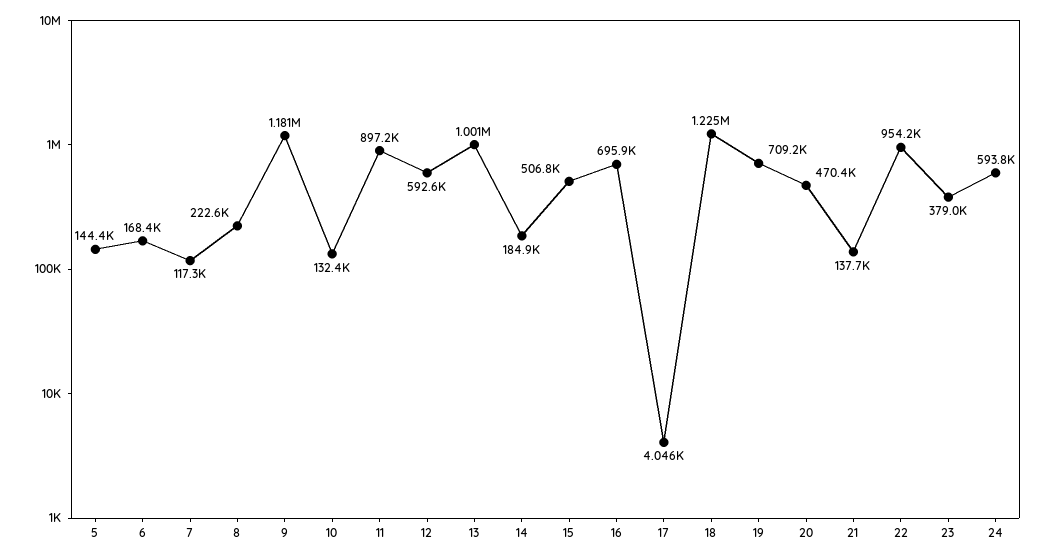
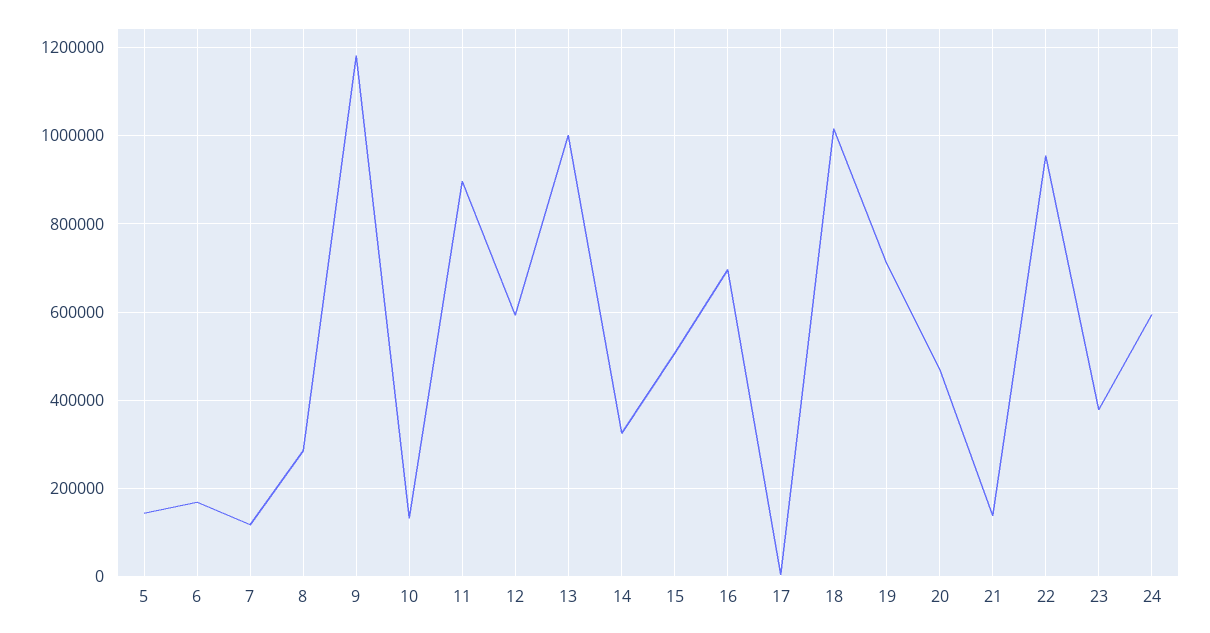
  {
    "5": 144400,
    "6": 168400,
    "7": 117300,
-   "8": 222600,
+   "8": 280000,
    "9": 1181000,
    "10": 132400,
    "11": 897200,
    "12": 592600,
    "13": 1001000,
-   "14": 184900,
+   "14": 320000,
    "15": 506800,
    "16": 695900,
    "17": 4046,
-   "18": 1225000,
+   "18": 1020000,
    "19": 709200,
    "20": 470400,
    "21": 137700,
    "22": 954200,
    "23": 379000,
    "24": 593800
  }

